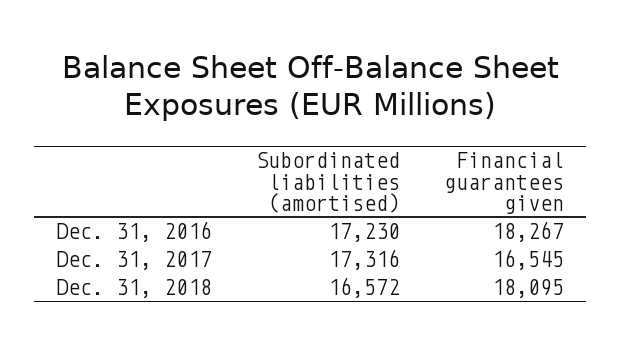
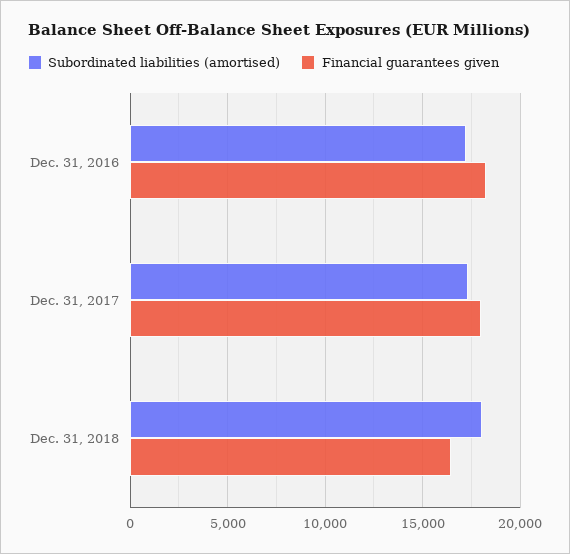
  {
    "Subordinated liabilities (amortised)": {
      "Dec. 31, 2016": 17230,
      "Dec. 31, 2017": 17316,
-     "Dec. 31, 2018": 16572
+     "Dec. 31, 2018": 18000
    },
    "Financial guarantees given": {
      "Dec. 31, 2016": 18267,
-     "Dec. 31, 2017": 16545,
+     "Dec. 31, 2017": 18000,
-     "Dec. 31, 2018": 18095
+     "Dec. 31, 2018": 16500
    }
  }

